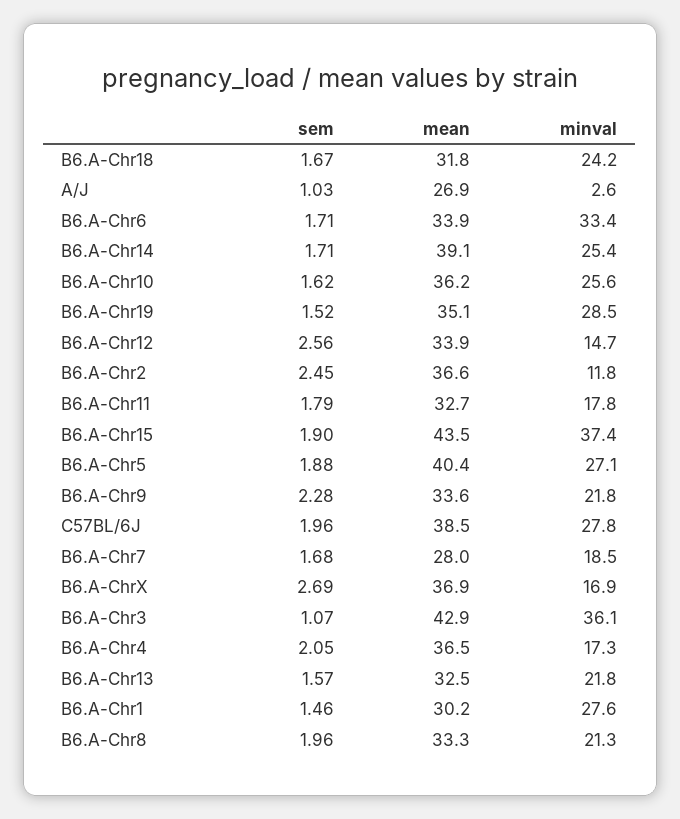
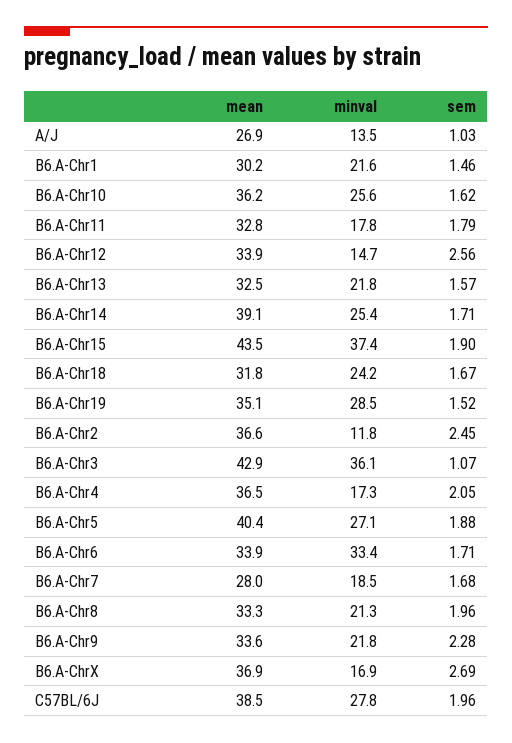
  {
    "sem": {
      "B6.A-Chr18": 1.67,
      "A/J": 1.03,
      "B6.A-Chr6": 1.71,
      "B6.A-Chr14": 1.71,
      "B6.A-Chr10": 1.62,
      "B6.A-Chr19": 1.52,
      "B6.A-Chr12": 2.56,
      "B6.A-Chr2": 2.45,
      "B6.A-Chr11": 1.79,
      "B6.A-Chr15": 1.9,
      "B6.A-Chr5": 1.88,
      "B6.A-Chr9": 2.28,
      "C57BL/6J": 1.96,
      "B6.A-Chr7": 1.68,
      "B6.A-ChrX": 2.69,
      "B6.A-Chr3": 1.07,
      "B6.A-Chr4": 2.05,
      "B6.A-Chr13": 1.57,
      "B6.A-Chr1": 1.46,
      "B6.A-Chr8": 1.96
    },
    "mean": {
      "B6.A-Chr18": 31.8,
      "A/J": 26.9,
      "B6.A-Chr6": 33.9,
      "B6.A-Chr14": 39.1,
      "B6.A-Chr10": 36.2,
      "B6.A-Chr19": 35.1,
      "B6.A-Chr12": 33.9,
      "B6.A-Chr2": 36.6,
-     "B6.A-Chr11": 32.7,
+     "B6.A-Chr11": 32.8,
      "B6.A-Chr15": 43.5,
      "B6.A-Chr5": 40.4,
      "B6.A-Chr9": 33.6,
      "C57BL/6J": 38.5,
      "B6.A-Chr7": 28,
      "B6.A-ChrX": 36.9,
      "B6.A-Chr3": 42.9,
      "B6.A-Chr4": 36.5,
      "B6.A-Chr13": 32.5,
      "B6.A-Chr1": 30.2,
      "B6.A-Chr8": 33.3
    },
    "minval": {
      "B6.A-Chr18": 24.2,
-     "A/J": 2.6,
+     "A/J": 13.5,
      "B6.A-Chr6": 33.4,
      "B6.A-Chr14": 25.4,
      "B6.A-Chr10": 25.6,
      "B6.A-Chr19": 28.5,
      "B6.A-Chr12": 14.7,
      "B6.A-Chr2": 11.8,
      "B6.A-Chr11": 17.8,
      "B6.A-Chr15": 37.4,
      "B6.A-Chr5": 27.1,
      "B6.A-Chr9": 21.8,
      "C57BL/6J": 27.8,
      "B6.A-Chr7": 18.5,
      "B6.A-ChrX": 16.9,
      "B6.A-Chr3": 36.1,
      "B6.A-Chr4": 17.3,
      "B6.A-Chr13": 21.8,
-     "B6.A-Chr1": 27.6,
+     "B6.A-Chr1": 21.6,
      "B6.A-Chr8": 21.3
    }
  }

